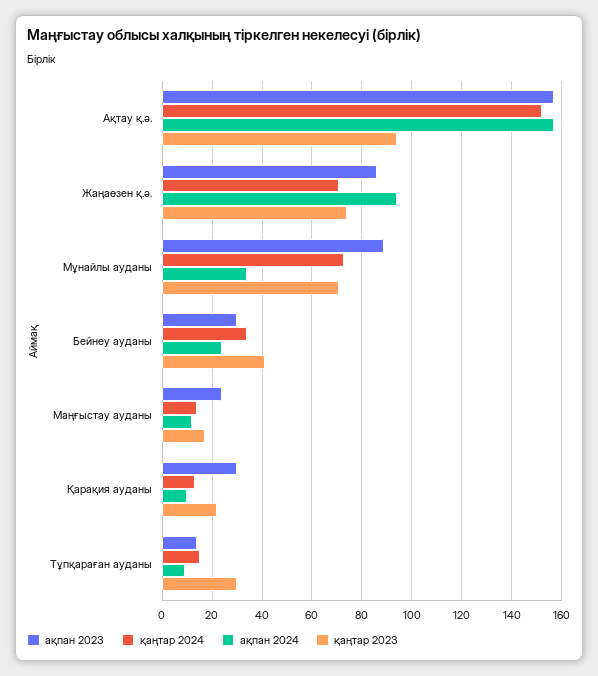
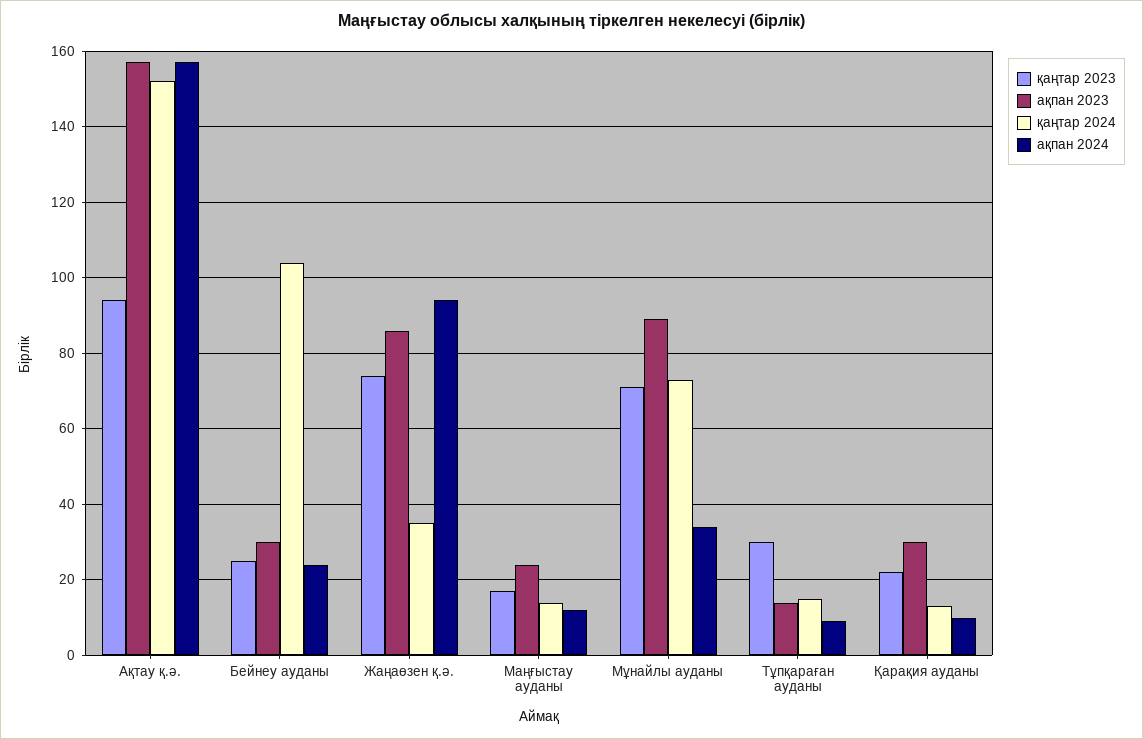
  {
    "ақпан 2023": {
      "Ақтау қ.ә.": 155,
      "Жаңаөзен қ.ә.": 85,
      "Мұнайлы ауданы": 90,
      "Бейнеу ауданы": 30,
      "Маңғыстау ауданы": 25,
      "Қарақия ауданы": 30,
      "Тұпқараған ауданы": 15
    },
    "қаңтар 2024": {
      "Ақтау қ.ә.": 150,
-     "Жаңаөзен қ.ә.": 70,
+     "Жаңаөзен қ.ә.": 35,
      "Мұнайлы ауданы": 75,
-     "Бейнеу ауданы": 35,
+     "Бейнеу ауданы": 105,
      "Маңғыстау ауданы": 15,
      "Қарақия ауданы": 15,
      "Тұпқараған ауданы": 15
    },
    "ақпан 2024": {
      "Ақтау қ.ә.": 155,
      "Жаңаөзен қ.ә.": 95,
      "Мұнайлы ауданы": 35,
      "Бейнеу ауданы": 25,
      "Маңғыстау ауданы": 10,
      "Қарақия ауданы": 10,
      "Тұпқараған ауданы": 10
    },
    "қаңтар 2023": {
      "Ақтау қ.ә.": 95,
      "Жаңаөзен қ.ә.": 75,
      "Мұнайлы ауданы": 70,
-     "Бейнеу ауданы": 40,
+     "Бейнеу ауданы": 25,
      "Маңғыстау ауданы": 15,
      "Қарақия ауданы": 20,
      "Тұпқараған ауданы": 30
    }
  }

